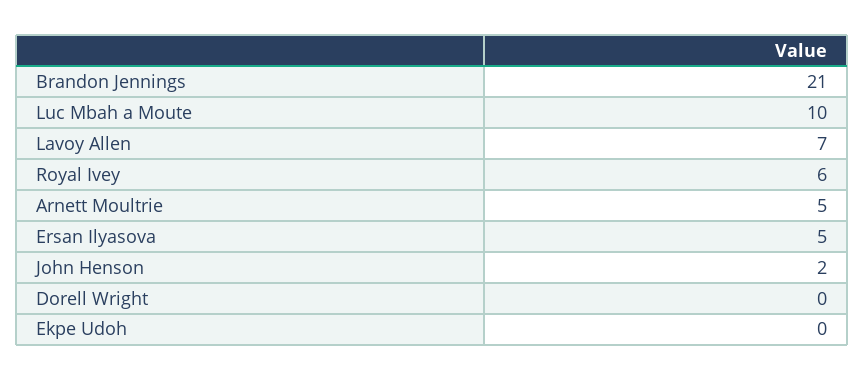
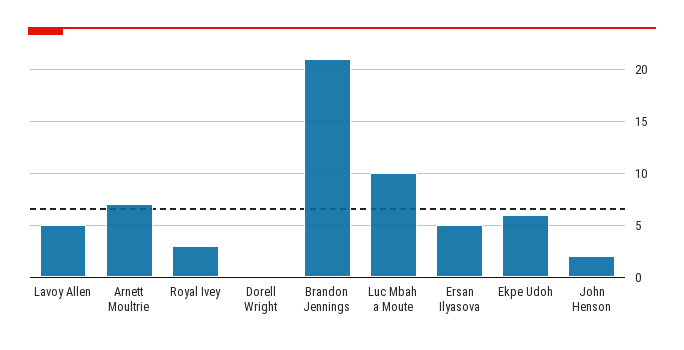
  {
    "Brandon Jennings": 21,
    "Luc Mbah a Moute": 10,
-   "Lavoy Allen": 7,
+   "Lavoy Allen": 5,
-   "Royal Ivey": 6,
+   "Royal Ivey": 3,
-   "Arnett Moultrie": 5,
+   "Arnett Moultrie": 7,
    "Ersan Ilyasova": 5,
    "John Henson": 2,
    "Dorell Wright": 0,
-   "Ekpe Udoh": 0
+   "Ekpe Udoh": 6
  }

